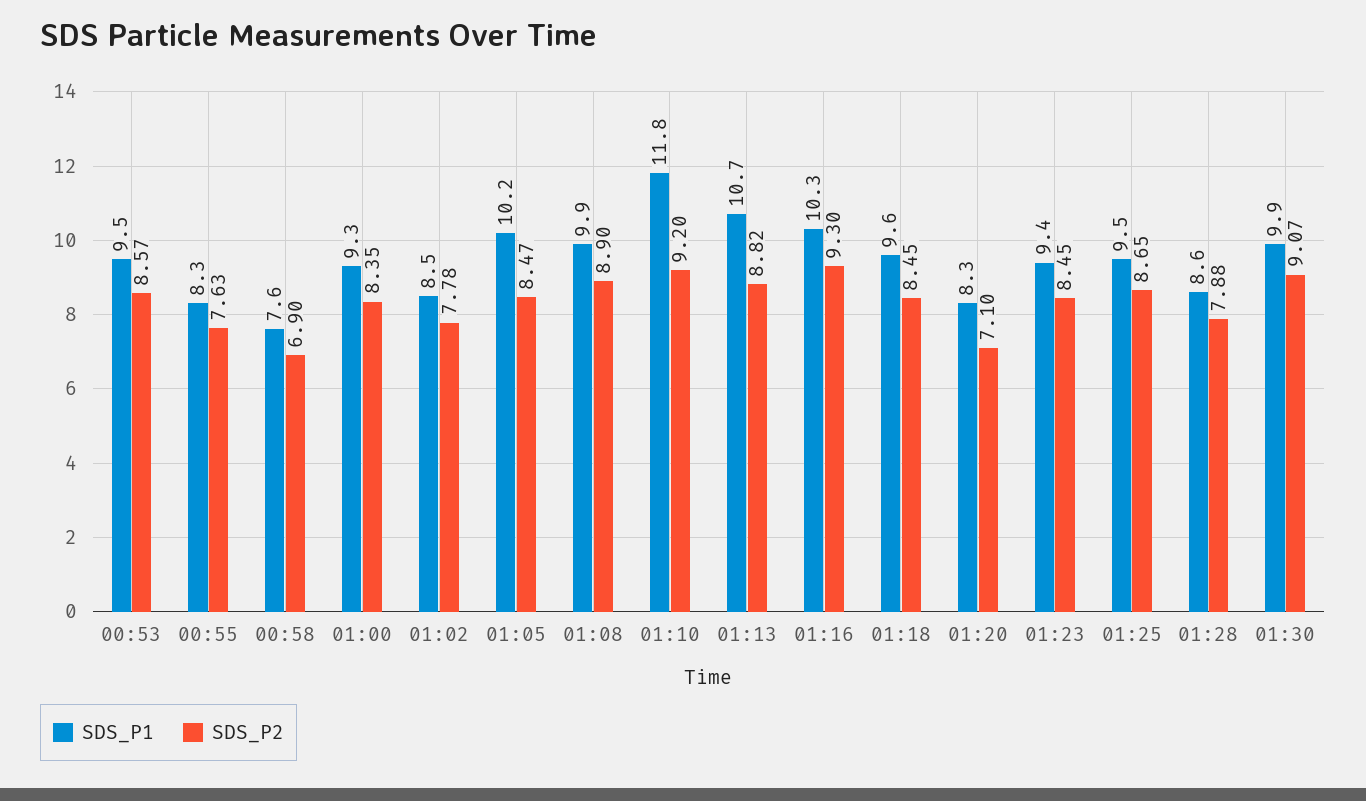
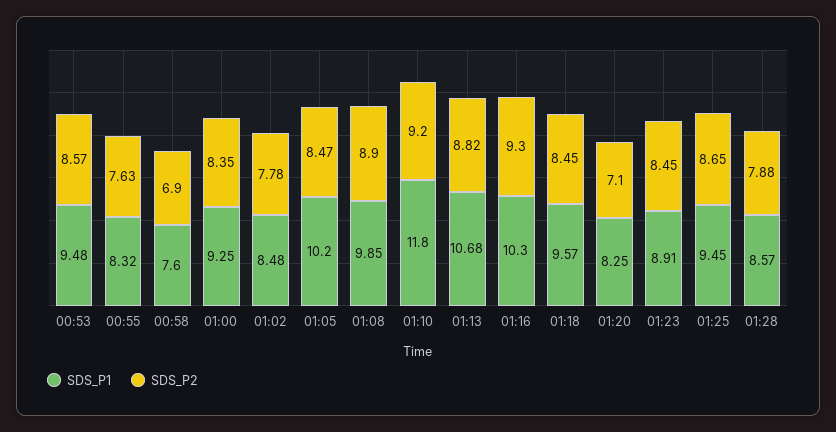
  {
    "SDS_P1": {
      "00:53": 9.48,
      "00:55": 8.32,
      "00:58": 7.6,
      "01:00": 9.25,
      "01:02": 8.48,
      "01:05": 10.2,
      "01:08": 9.85,
      "01:10": 11.8,
      "01:13": 10.68,
      "01:16": 10.3,
      "01:18": 9.57,
      "01:20": 8.25,
-     "01:23": 9.4,
+     "01:23": 8.91,
      "01:25": 9.45,
-     "01:28": 8.57,
+     "01:28": 8.57
-     "01:30": 9.9
    },
    "SDS_P2": {
      "00:53": 8.57,
      "00:55": 7.63,
      "00:58": 6.9,
      "01:00": 8.35,
      "01:02": 7.78,
      "01:05": 8.47,
      "01:08": 8.9,
      "01:10": 9.2,
      "01:13": 8.82,
      "01:16": 9.3,
      "01:18": 8.45,
      "01:20": 7.1,
      "01:23": 8.45,
      "01:25": 8.65,
-     "01:28": 7.88,
+     "01:28": 7.88
-     "01:30": 9.07
    }
  }

